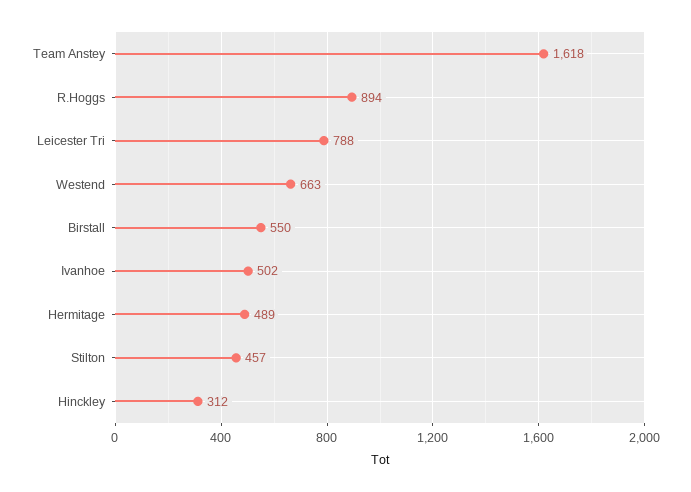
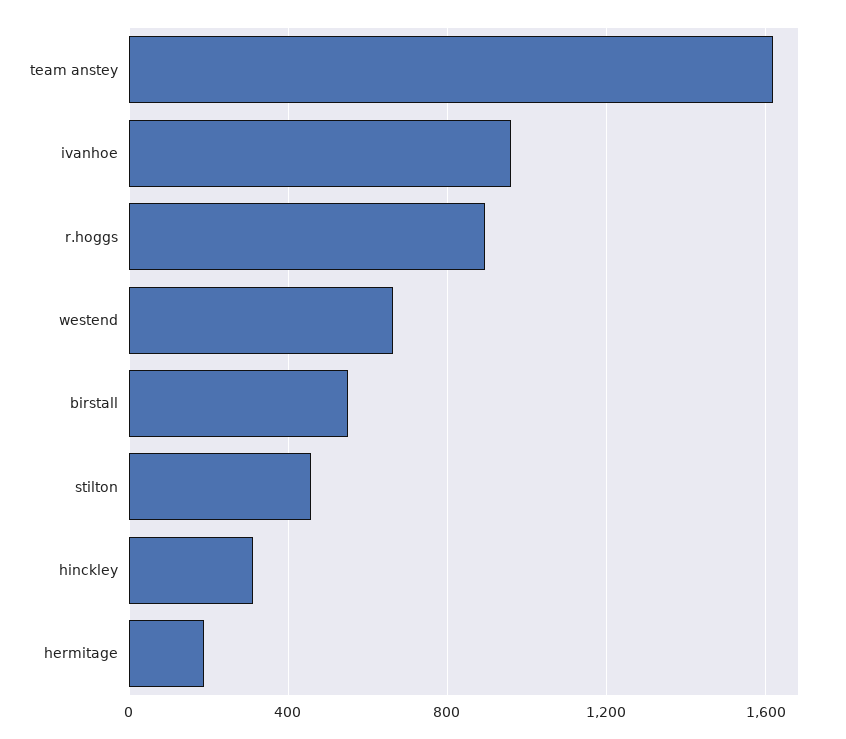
  {
    "Team Anstey": 1618,
    "R.Hoggs": 894,
-   "Leicester Tri": 788,
    "Westend": 663,
    "Birstall": 550,
-   "Ivanhoe": 502,
+   "Ivanhoe": 950,
-   "Hermitage": 489,
+   "Hermitage": 200,
    "Stilton": 457,
    "Hinckley": 312
  }

